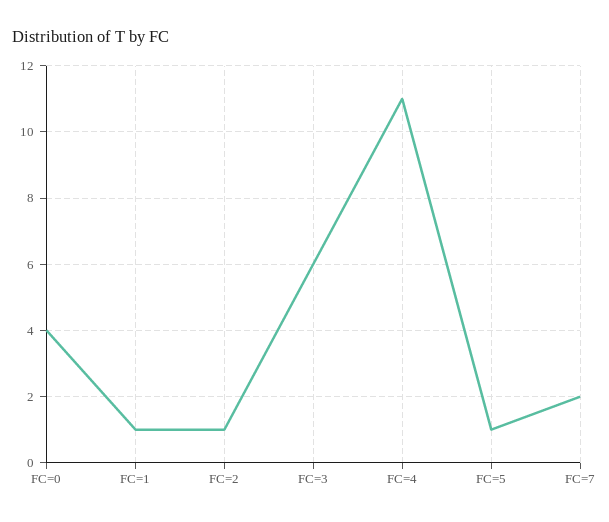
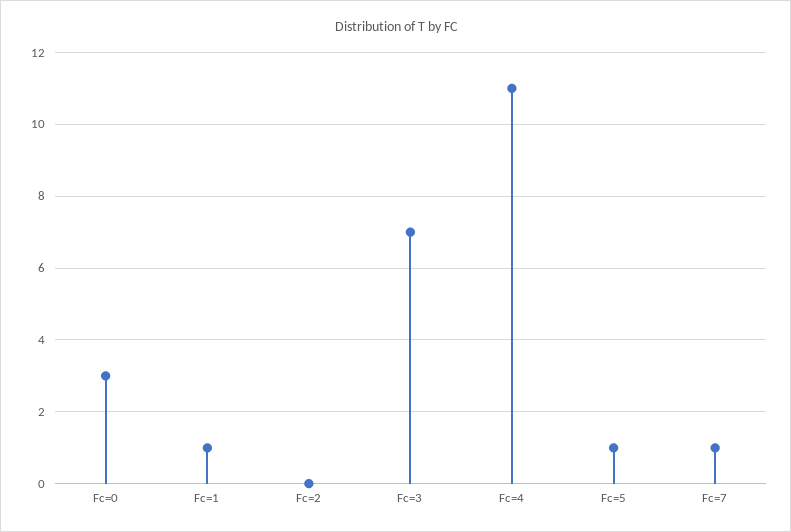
  {
-   "FC=0": 4,
+   "FC=0": 3,
    "FC=1": 1,
-   "FC=2": 1,
+   "FC=2": 0,
-   "FC=3": 6,
+   "FC=3": 7,
    "FC=4": 11,
    "FC=5": 1,
-   "FC=7": 2
+   "FC=7": 1
  }

